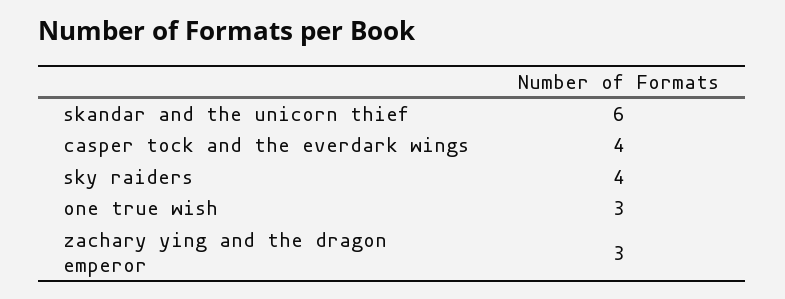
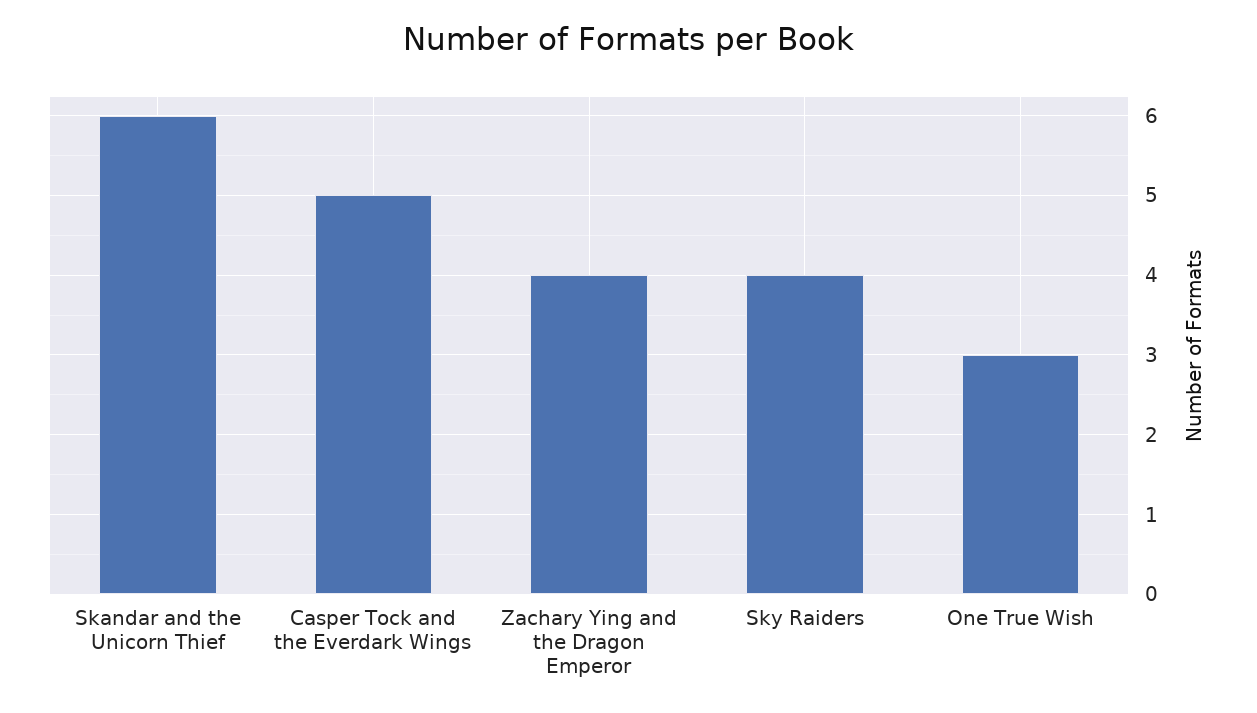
  {
    "skandar and the unicorn thief": 6,
-   "casper tock and the everdark wings": 4,
+   "casper tock and the everdark wings": 5,
    "sky raiders": 4,
    "one true wish": 3,
-   "zachary ying and the dragon emperor": 3
+   "zachary ying and the dragon emperor": 4
  }

